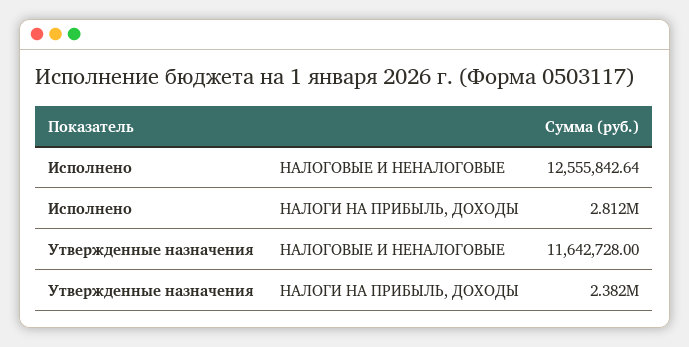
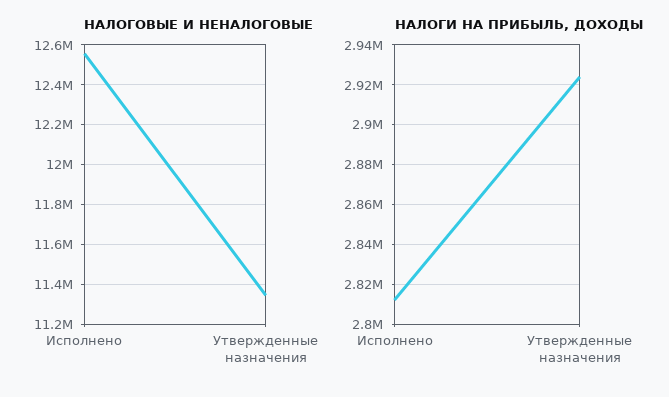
  {
    "НАЛОГОВЫЕ И НЕНАЛОГОВЫЕ": {
      "Исполнено": 12555842.64,
-     "Утвержденные назначения": 11642728
+     "Утвержденные назначения": 11350000
    },
    "НАЛОГИ НА ПРИБЫЛЬ, ДОХОДЫ": {
      "Исполнено": 2812000,
-     "Утвержденные назначения": 2382000
+     "Утвержденные назначения": 2925000
    }
  }

